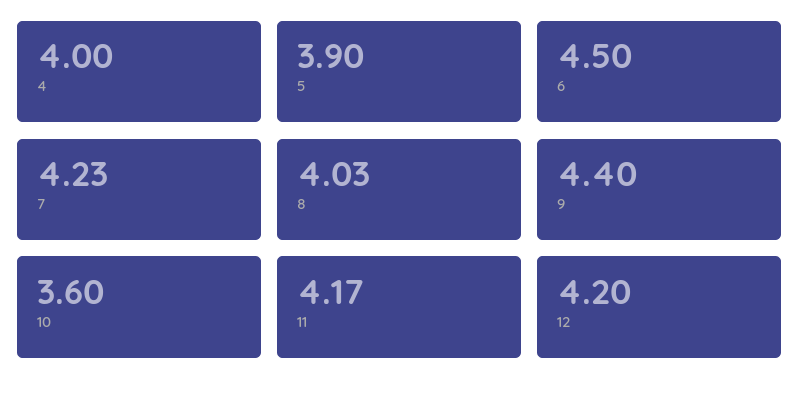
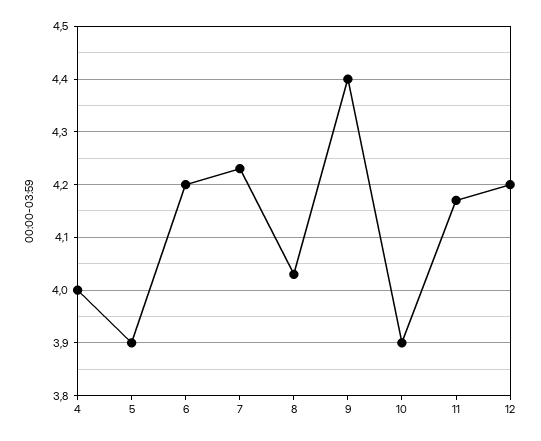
  {
    "4": 4,
    "5": 3.9,
-   "6": 4.5,
+   "6": 4.2,
    "7": 4.23,
    "8": 4.03,
    "9": 4.4,
-   "10": 3.6,
+   "10": 3.9,
    "11": 4.17,
    "12": 4.2
  }

